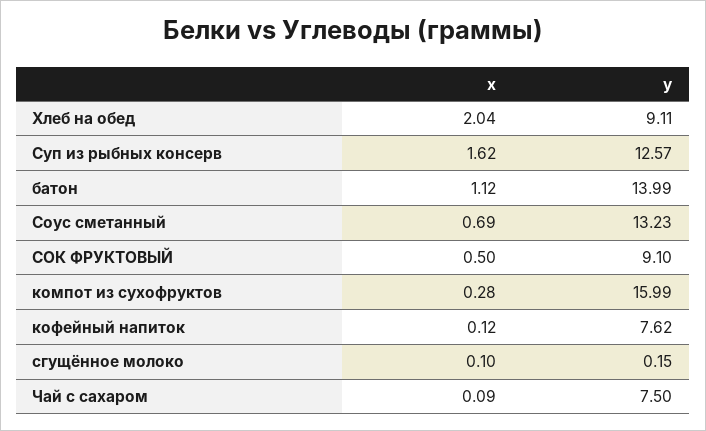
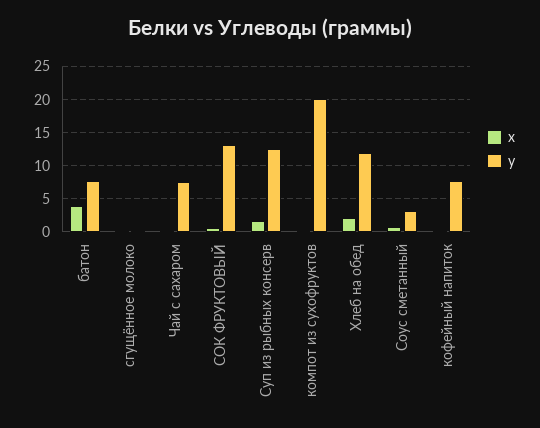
  {
    "x": {
      "Хлеб на обед": 2.04,
      "Суп из рыбных консерв": 1.62,
-     "батон": 1.12,
+     "батон": 4,
      "Соус сметанный": 0.69,
      "СОК ФРУКТОВЫЙ": 0.5,
      "компот из сухофруктов": 0.28,
      "кофейный напиток": 0.12,
      "сгущённое молоко": 0.1,
      "Чай с сахаром": 0.09
    },
    "y": {
-     "Хлеб на обед": 9.11,
+     "Хлеб на обед": 12,
      "Суп из рыбных консерв": 12.57,
-     "батон": 13.99,
+     "батон": 8,
-     "Соус сметанный": 13.23,
+     "Соус сметанный": 3,
-     "СОК ФРУКТОВЫЙ": 9.1,
+     "СОК ФРУКТОВЫЙ": 13,
-     "компот из сухофруктов": 15.99,
+     "компот из сухофруктов": 20,
      "кофейный напиток": 7.62,
      "сгущённое молоко": 0.15,
      "Чай с сахаром": 7.5
    }
  }

